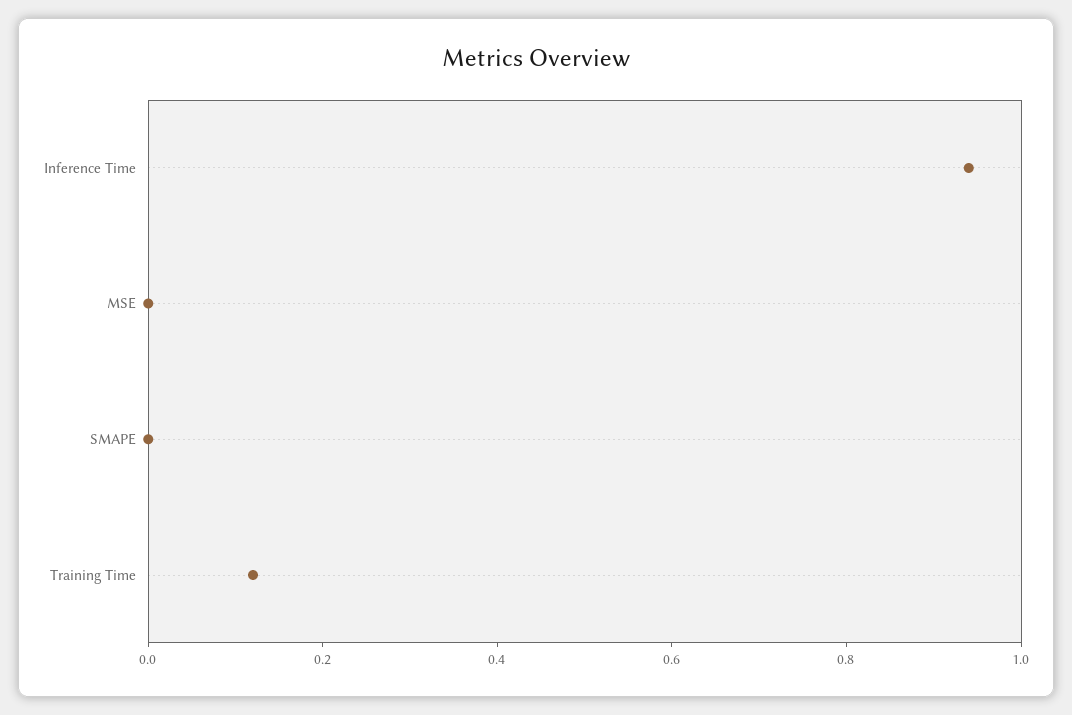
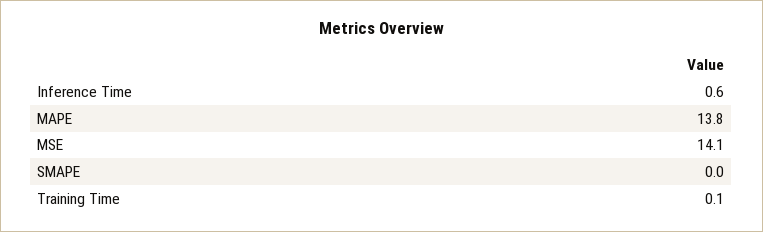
  {
-   "Inference Time": 0.95,
+   "Inference Time": 0.6,
-   "MSE": 0,
+   "MSE": 14.1,
    "SMAPE": 0,
-   "Training Time": 0.1
+   "Training Time": 0.1,
+   "MAPE": 13.8
  }

